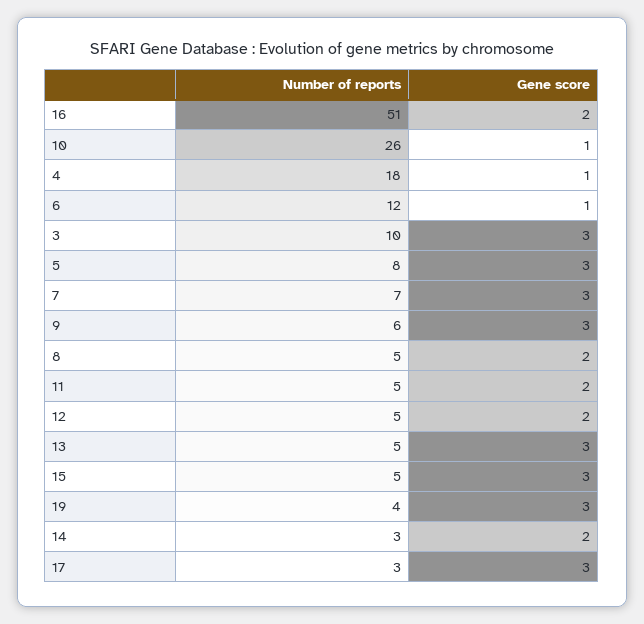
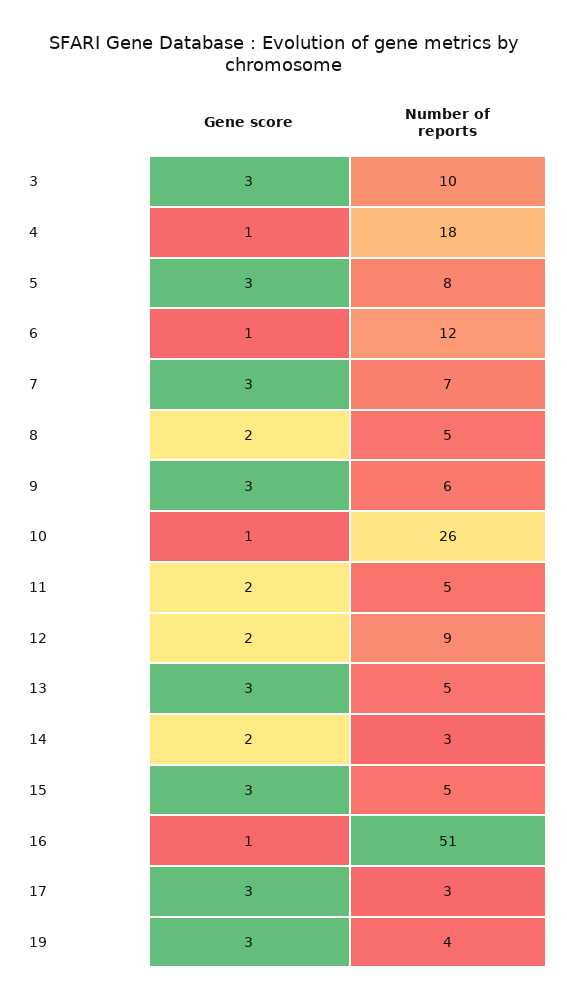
  {
    "Number of reports": {
      "16": 51,
      "10": 26,
      "4": 18,
      "6": 12,
      "3": 10,
      "5": 8,
      "7": 7,
      "9": 6,
      "8": 5,
      "11": 5,
-     "12": 5,
+     "12": 9,
      "13": 5,
      "15": 5,
      "19": 4,
      "14": 3,
      "17": 3
    },
    "Gene score": {
-     "16": 2,
+     "16": 1,
      "10": 1,
      "4": 1,
      "6": 1,
      "3": 3,
      "5": 3,
      "7": 3,
      "9": 3,
      "8": 2,
      "11": 2,
      "12": 2,
      "13": 3,
      "15": 3,
      "19": 3,
      "14": 2,
      "17": 3
    }
  }

